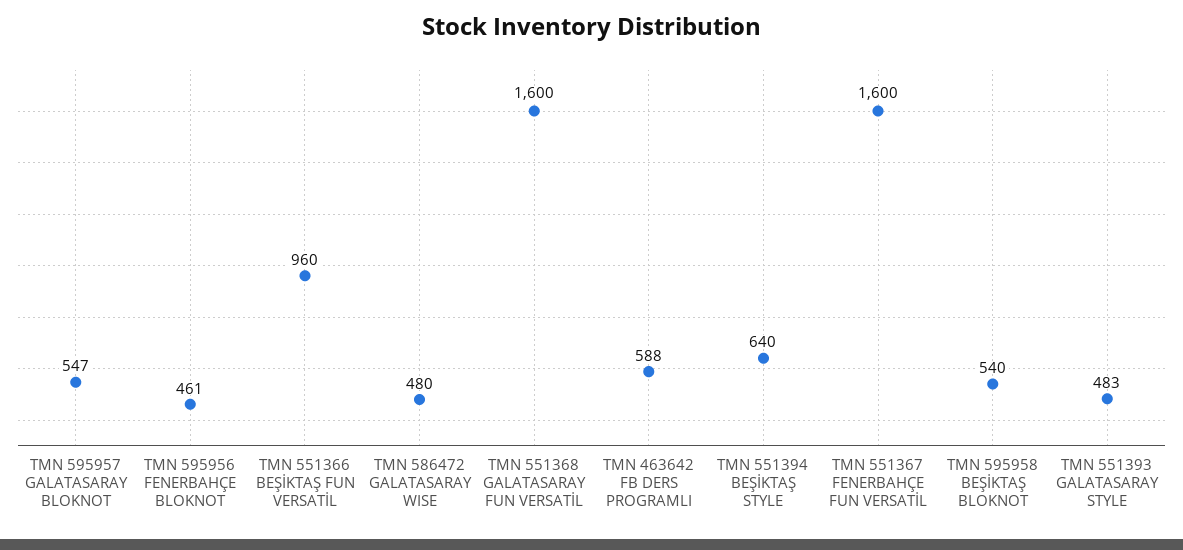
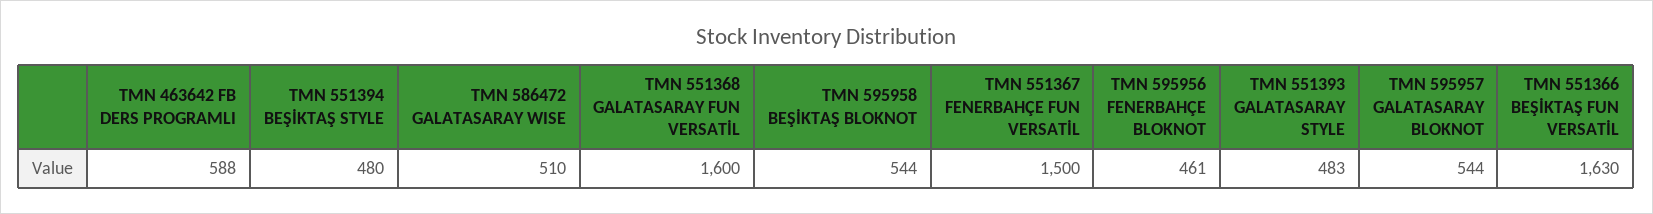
  {
-   "TMN 595957 GALATASARAY BLOKNOT": 547,
+   "TMN 595957 GALATASARAY BLOKNOT": 544,
    "TMN 595956 FENERBAHÇE BLOKNOT": 461,
-   "TMN 551366 BEŞİKTAŞ FUN VERSATİL": 960,
+   "TMN 551366 BEŞİKTAŞ FUN VERSATİL": 1630,
-   "TMN 586472 GALATASARAY WISE": 480,
+   "TMN 586472 GALATASARAY WISE": 510,
    "TMN 551368 GALATASARAY FUN VERSATİL": 1600,
    "TMN 463642 FB DERS PROGRAMLI": 588,
-   "TMN 551394 BEŞİKTAŞ STYLE": 640,
+   "TMN 551394 BEŞİKTAŞ STYLE": 480,
-   "TMN 551367 FENERBAHÇE FUN VERSATİL": 1600,
+   "TMN 551367 FENERBAHÇE FUN VERSATİL": 1500,
-   "TMN 595958 BEŞİKTAŞ BLOKNOT": 540,
+   "TMN 595958 BEŞİKTAŞ BLOKNOT": 544,
    "TMN 551393 GALATASARAY STYLE": 483
  }

